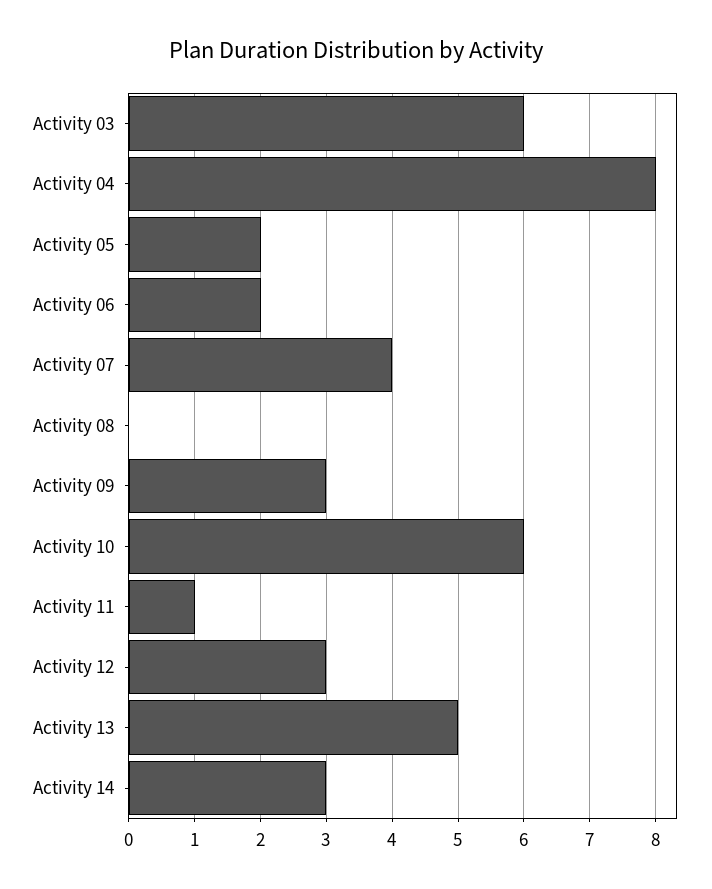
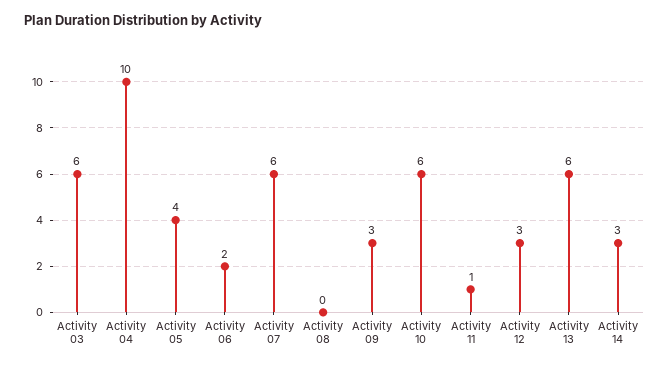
  {
    "Activity 03": 6,
-   "Activity 04": 8,
+   "Activity 04": 10,
-   "Activity 05": 2,
+   "Activity 05": 4,
    "Activity 06": 2,
-   "Activity 07": 4,
+   "Activity 07": 6,
    "Activity 08": 0,
    "Activity 09": 3,
    "Activity 10": 6,
    "Activity 11": 1,
    "Activity 12": 3,
-   "Activity 13": 5,
+   "Activity 13": 6,
    "Activity 14": 3
  }

